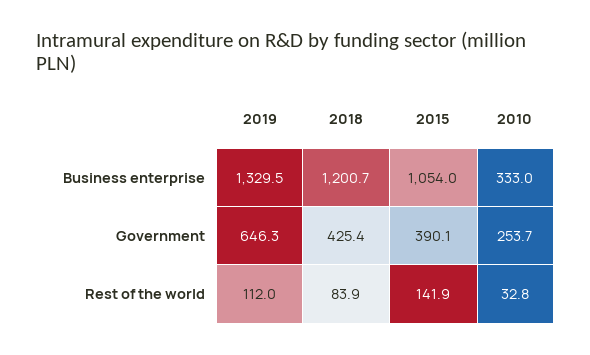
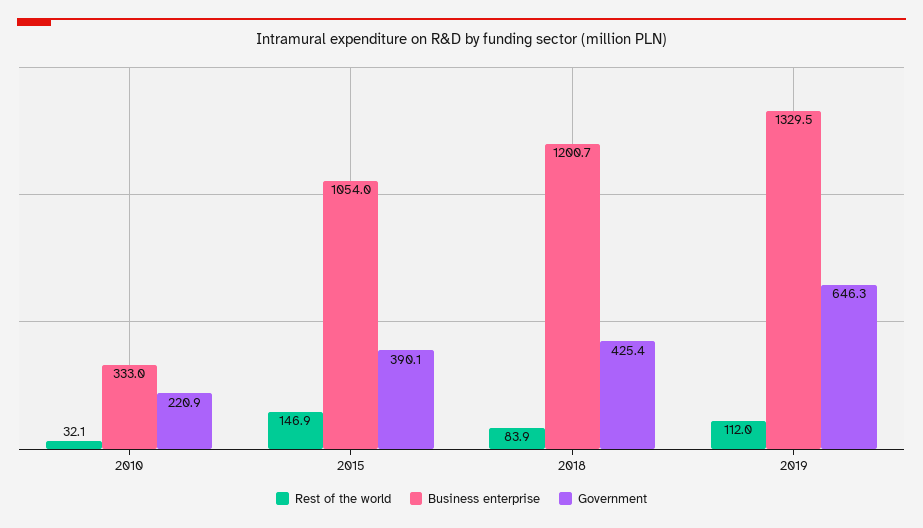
  {
    "Business enterprise": {
      "2019": 1329.5,
      "2018": 1200.7,
      "2015": 1054,
      "2010": 333
    },
    "Government": {
      "2019": 646.3,
      "2018": 425.4,
      "2015": 390.1,
-     "2010": 253.7
+     "2010": 220.9
    },
    "Rest of the world": {
      "2019": 112,
      "2018": 83.9,
-     "2015": 141.9,
+     "2015": 146.9,
-     "2010": 32.8
+     "2010": 32.1
    }
  }

